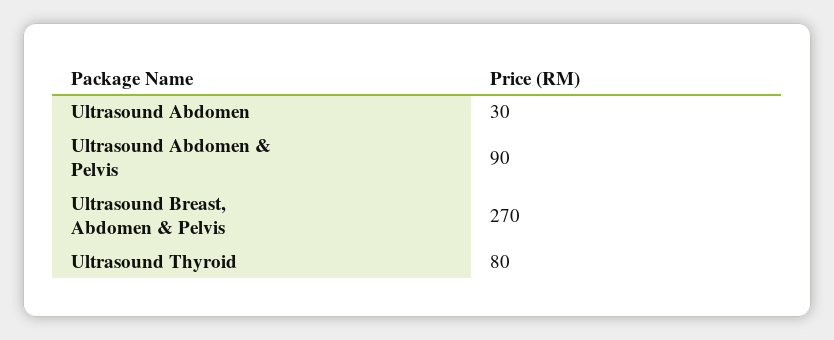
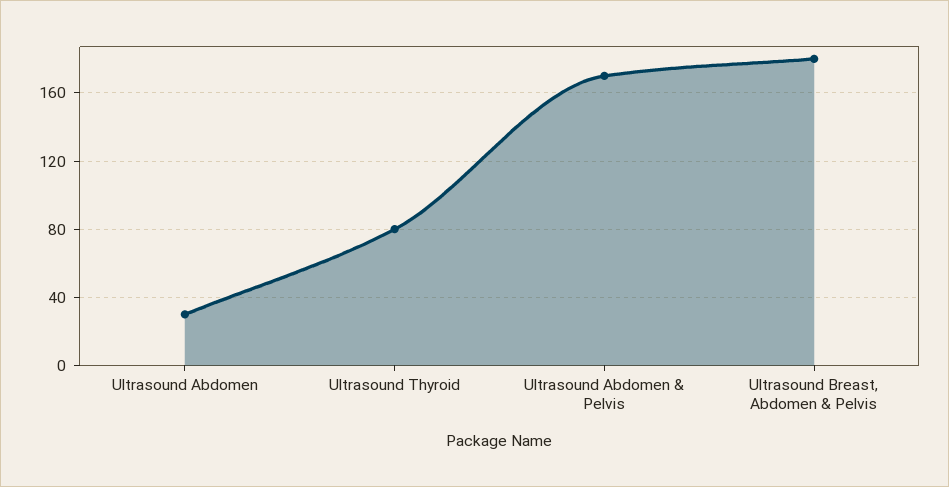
  {
    "Ultrasound Abdomen": 30,
-   "Ultrasound Abdomen & Pelvis": 90,
+   "Ultrasound Abdomen & Pelvis": 170,
-   "Ultrasound Breast, Abdomen & Pelvis": 270,
+   "Ultrasound Breast, Abdomen & Pelvis": 180,
    "Ultrasound Thyroid": 80
  }

